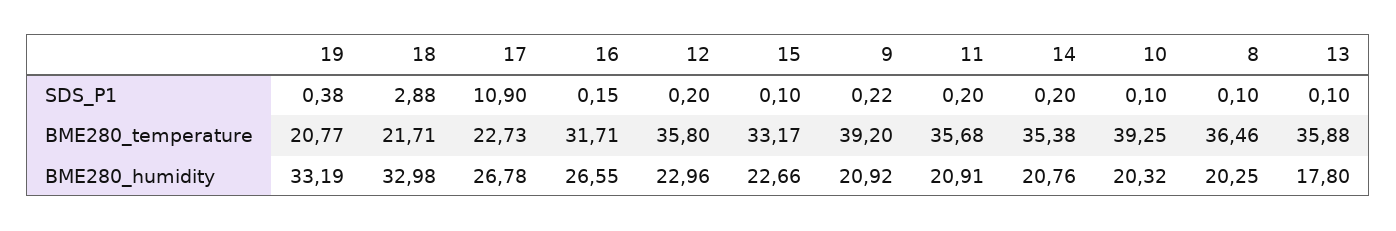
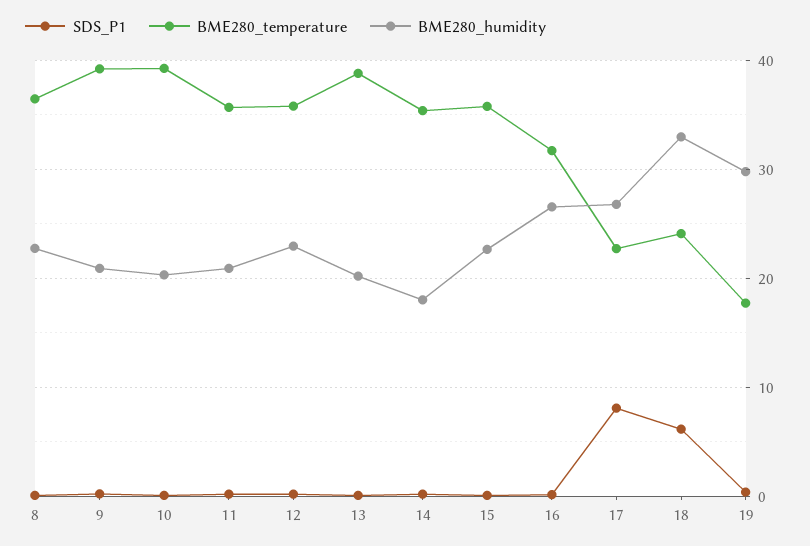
  {
    "SDS_P1": {
      "19": 0.38,
-     "18": 2.88,
+     "18": 6,
-     "17": 10.9,
+     "17": 8,
      "16": 0.15,
      "12": 0.2,
      "15": 0.1,
      "9": 0.22,
      "11": 0.2,
      "14": 0.2,
      "10": 0.1,
      "8": 0.1,
      "13": 0.1
    },
    "BME280_temperature": {
-     "19": 20.77,
+     "19": 18,
-     "18": 21.71,
+     "18": 24,
      "17": 22.73,
      "16": 31.71,
      "12": 35.8,
-     "15": 33.17,
+     "15": 36,
      "9": 39.2,
      "11": 35.68,
      "14": 35.38,
      "10": 39.25,
      "8": 36.46,
-     "13": 35.88
+     "13": 39
    },
    "BME280_humidity": {
-     "19": 33.19,
+     "19": 30,
      "18": 32.98,
      "17": 26.78,
      "16": 26.55,
      "12": 22.96,
      "15": 22.66,
      "9": 20.92,
      "11": 20.91,
-     "14": 20.76,
+     "14": 18,
      "10": 20.32,
-     "8": 20.25,
+     "8": 23,
-     "13": 17.8
+     "13": 20
    }
  }

